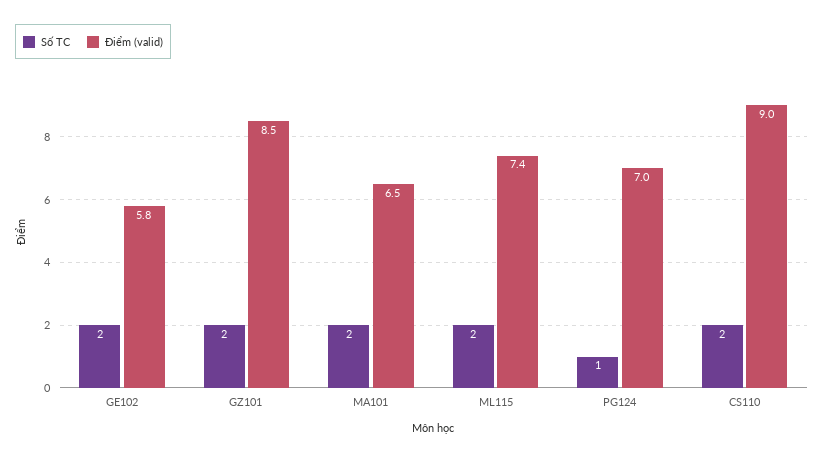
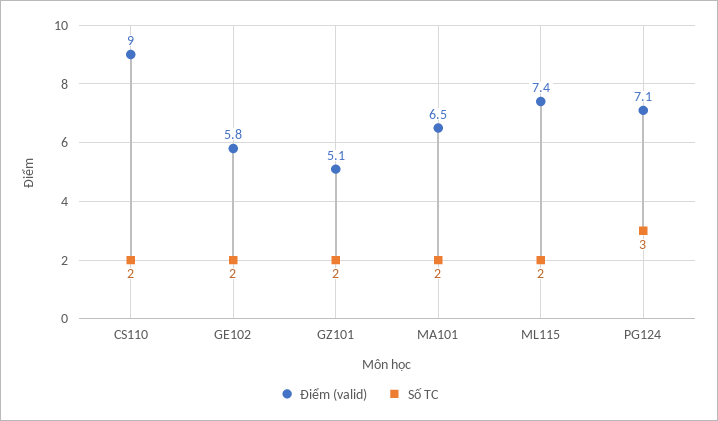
  {
    "Số TC": {
      "GE102": 2,
      "GZ101": 2,
      "MA101": 2,
      "ML115": 2,
-     "PG124": 1,
+     "PG124": 3,
      "CS110": 2
    },
    "Điểm (valid)": {
      "GE102": 5.8,
-     "GZ101": 8.5,
+     "GZ101": 5.1,
      "MA101": 6.5,
      "ML115": 7.4,
-     "PG124": 7,
+     "PG124": 7.1,
      "CS110": 9
    }
  }

